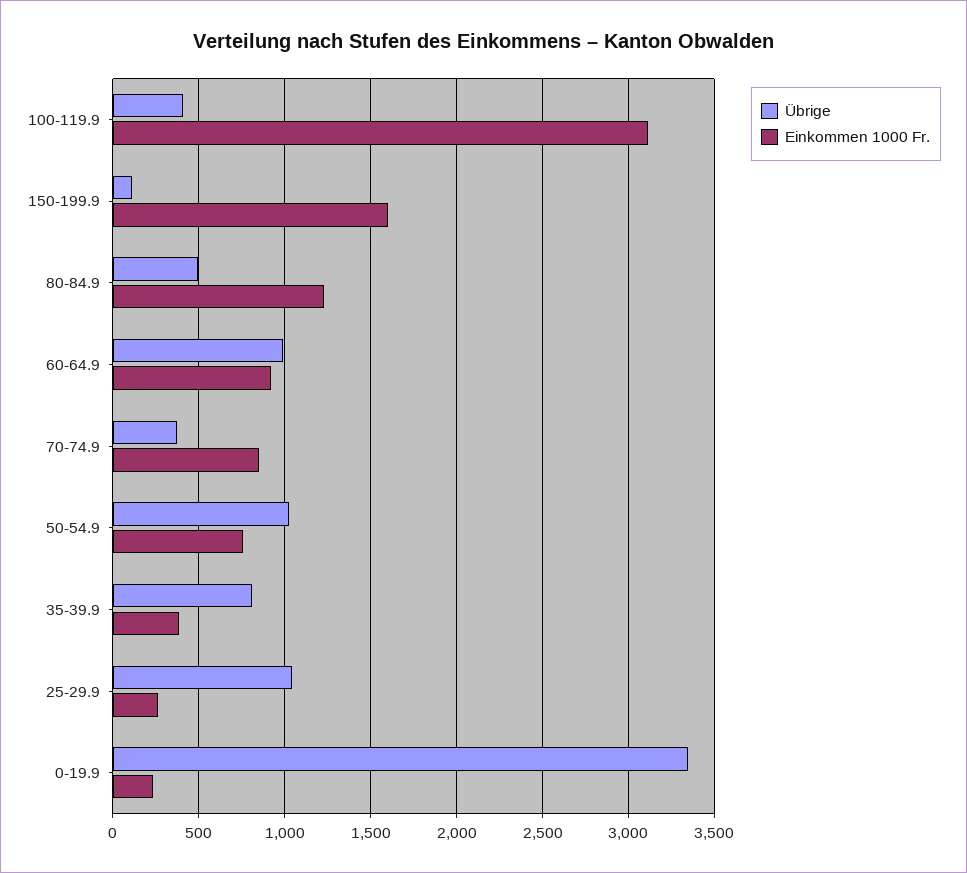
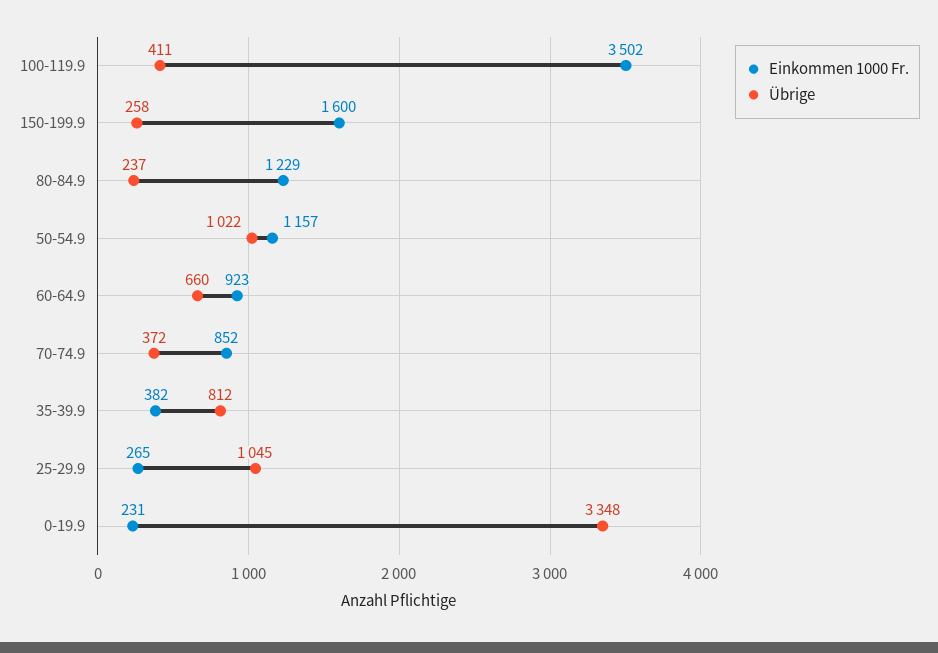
  {
    "Übrige": {
      "100-119.9": 411,
-     "150-199.9": 100,
+     "150-199.9": 258,
-     "80-84.9": 500,
+     "80-84.9": 237,
-     "60-64.9": 1000,
+     "60-64.9": 660,
      "70-74.9": 372,
      "50-54.9": 1022,
      "35-39.9": 812,
      "25-29.9": 1045,
      "0-19.9": 3348
    },
    "Einkommen 1000 Fr.": {
-     "100-119.9": 3100,
+     "100-119.9": 3502,
      "150-199.9": 1600,
      "80-84.9": 1229,
      "60-64.9": 923,
      "70-74.9": 852,
-     "50-54.9": 750,
+     "50-54.9": 1157,
      "35-39.9": 382,
      "25-29.9": 265,
      "0-19.9": 231
    }
  }

